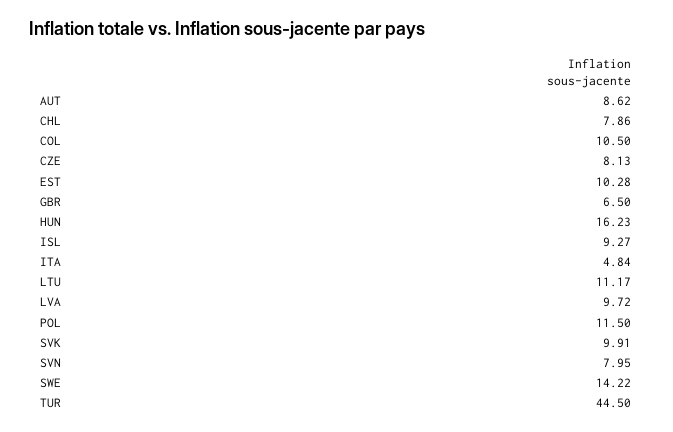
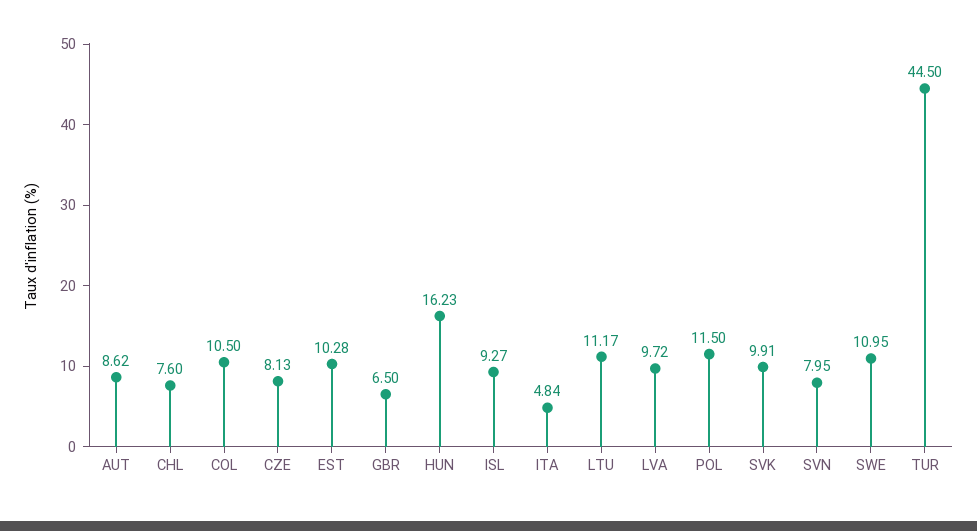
  {
    "AUT": 8.62,
-   "CHL": 7.86,
+   "CHL": 7.6,
    "COL": 10.5,
    "CZE": 8.13,
    "EST": 10.28,
    "GBR": 6.5,
    "HUN": 16.23,
    "ISL": 9.27,
    "ITA": 4.84,
    "LTU": 11.17,
    "LVA": 9.72,
    "POL": 11.5,
    "SVK": 9.91,
    "SVN": 7.95,
-   "SWE": 14.22,
+   "SWE": 10.95,
    "TUR": 44.5
  }

